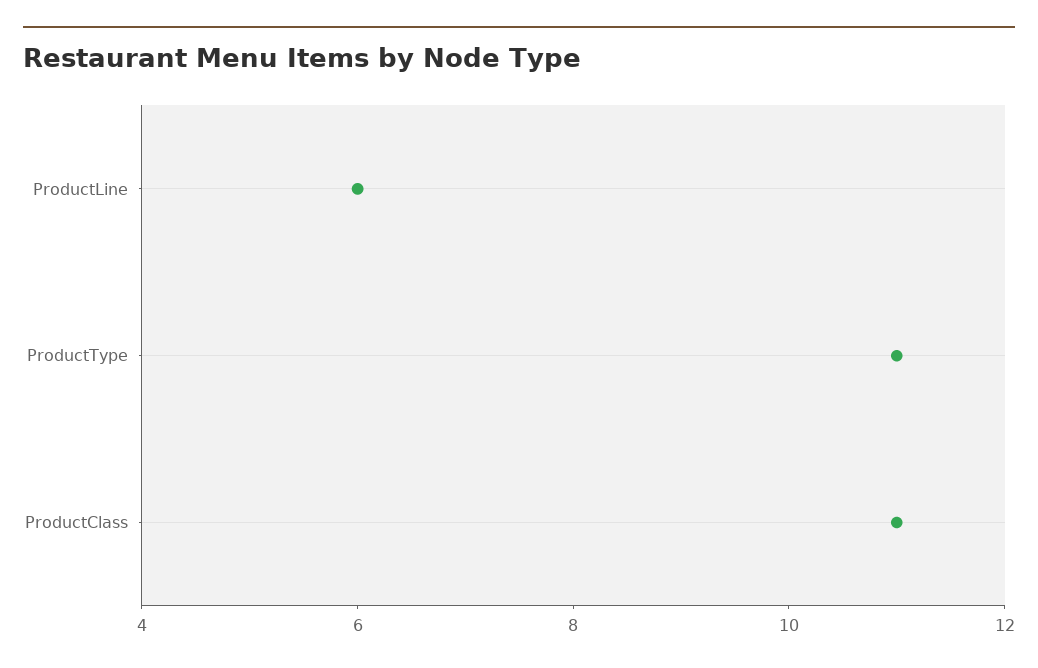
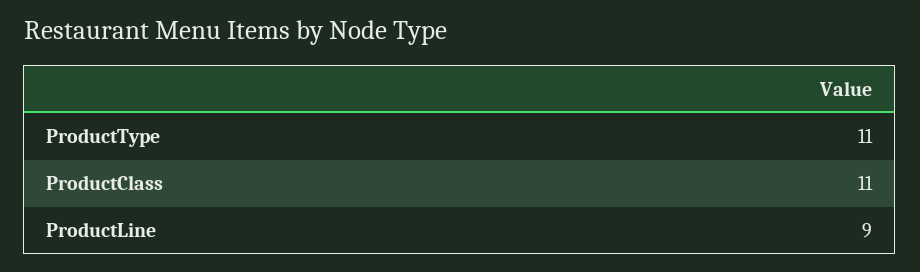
  {
-   "ProductLine": 6,
+   "ProductLine": 9,
    "ProductType": 11,
    "ProductClass": 11
  }

